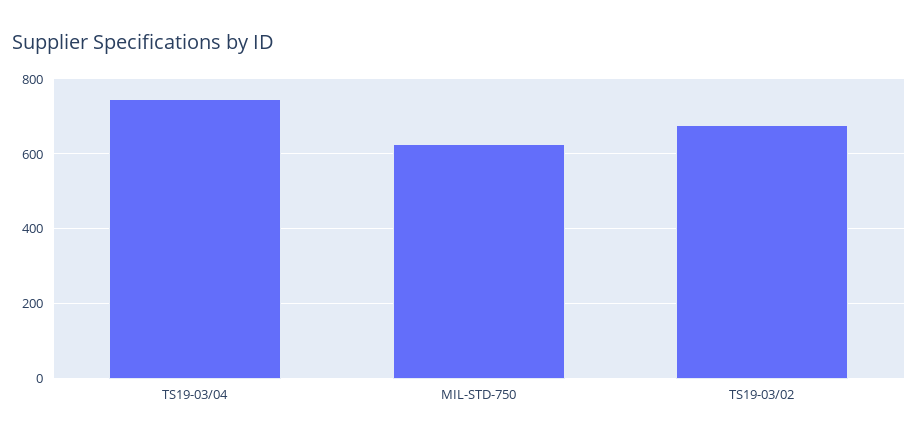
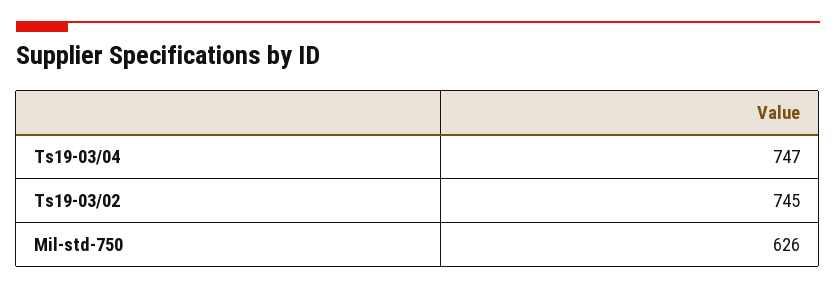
  {
    "TS19-03/04": 747,
    "MIL-STD-750": 626,
-   "TS19-03/02": 680
+   "TS19-03/02": 745
  }

